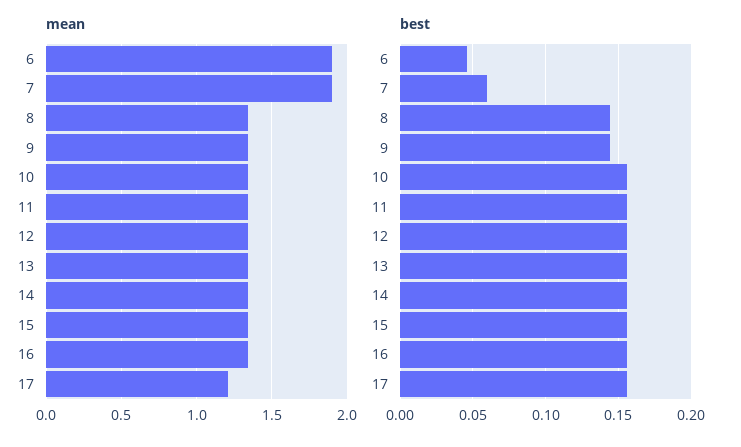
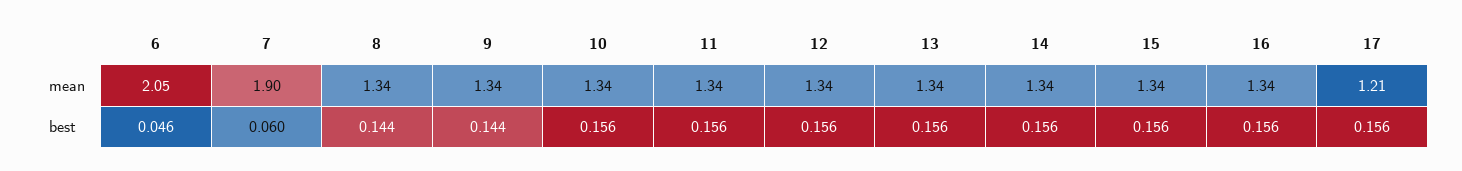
  {
    "mean": {
-     "6": 1.9,
+     "6": 2.05,
      "7": 1.9,
      "8": 1.34,
      "9": 1.34,
      "10": 1.34,
      "11": 1.34,
      "12": 1.34,
      "13": 1.34,
      "14": 1.34,
      "15": 1.34,
      "16": 1.34,
      "17": 1.21
    },
    "best": {
      "6": 0.046,
      "7": 0.06,
      "8": 0.144,
      "9": 0.144,
      "10": 0.156,
      "11": 0.156,
      "12": 0.156,
      "13": 0.156,
      "14": 0.156,
      "15": 0.156,
      "16": 0.156,
      "17": 0.156
    }
  }

